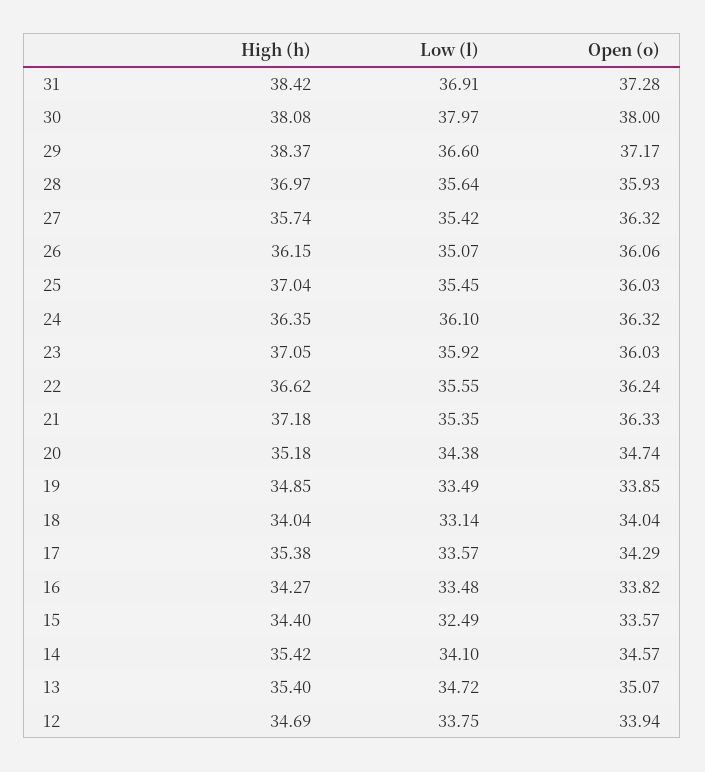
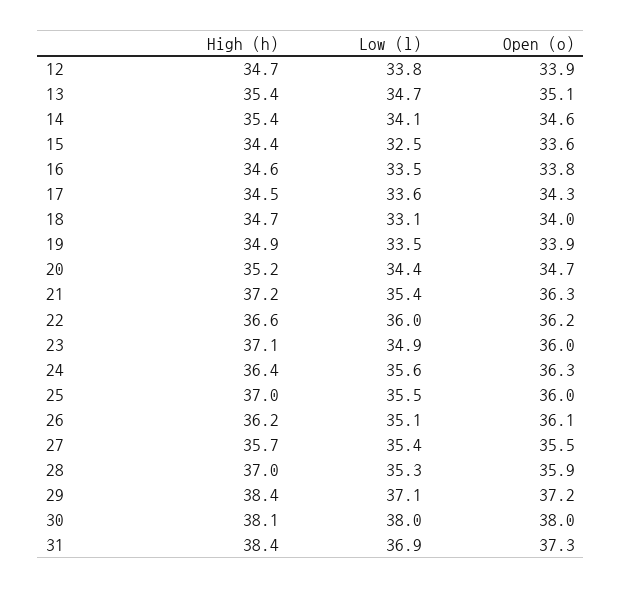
  {
    "High (h)": {
      "31": 38.42,
      "30": 38.08,
      "29": 38.37,
      "28": 36.97,
      "27": 35.74,
      "26": 36.15,
      "25": 37.04,
      "24": 36.35,
      "23": 37.05,
      "22": 36.62,
      "21": 37.18,
      "20": 35.18,
      "19": 34.85,
-     "18": 34.04,
+     "18": 34.7,
-     "17": 35.38,
+     "17": 34.5,
-     "16": 34.27,
+     "16": 34.6,
      "15": 34.4,
      "14": 35.42,
      "13": 35.4,
      "12": 34.69
    },
    "Low (l)": {
      "31": 36.91,
      "30": 37.97,
-     "29": 36.6,
+     "29": 37.1,
-     "28": 35.64,
+     "28": 35.3,
      "27": 35.42,
      "26": 35.07,
      "25": 35.45,
-     "24": 36.1,
+     "24": 35.6,
-     "23": 35.92,
+     "23": 34.9,
-     "22": 35.55,
+     "22": 36,
      "21": 35.35,
      "20": 34.38,
      "19": 33.49,
      "18": 33.14,
      "17": 33.57,
      "16": 33.48,
      "15": 32.49,
      "14": 34.1,
      "13": 34.72,
      "12": 33.75
    },
    "Open (o)": {
      "31": 37.28,
      "30": 38,
      "29": 37.17,
      "28": 35.93,
-     "27": 36.32,
+     "27": 35.5,
      "26": 36.06,
      "25": 36.03,
      "24": 36.32,
      "23": 36.03,
      "22": 36.24,
      "21": 36.33,
      "20": 34.74,
      "19": 33.85,
      "18": 34.04,
      "17": 34.29,
      "16": 33.82,
      "15": 33.57,
      "14": 34.57,
      "13": 35.07,
      "12": 33.94
    }
  }

